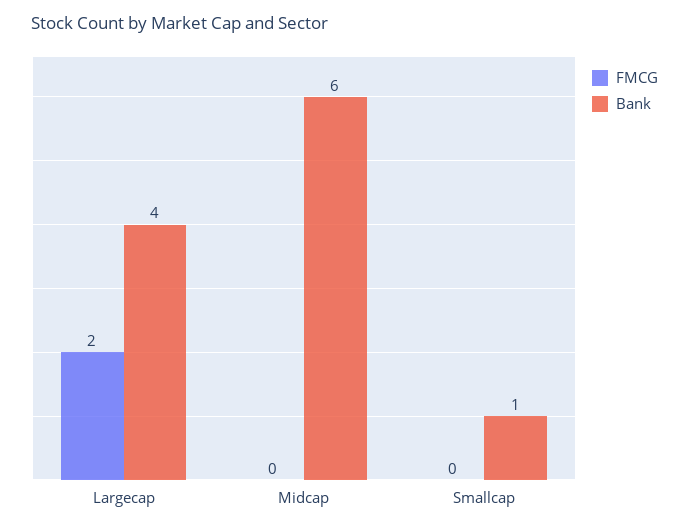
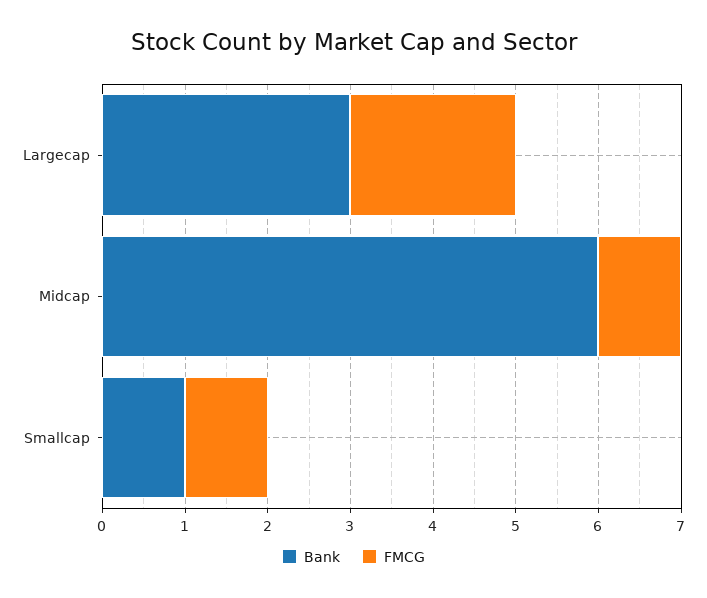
  {
    "FMCG": {
      "Largecap": 2,
-     "Midcap": 0,
+     "Midcap": 1,
-     "Smallcap": 0
+     "Smallcap": 1
    },
    "Bank": {
-     "Largecap": 4,
+     "Largecap": 3,
      "Midcap": 6,
      "Smallcap": 1
    }
  }

